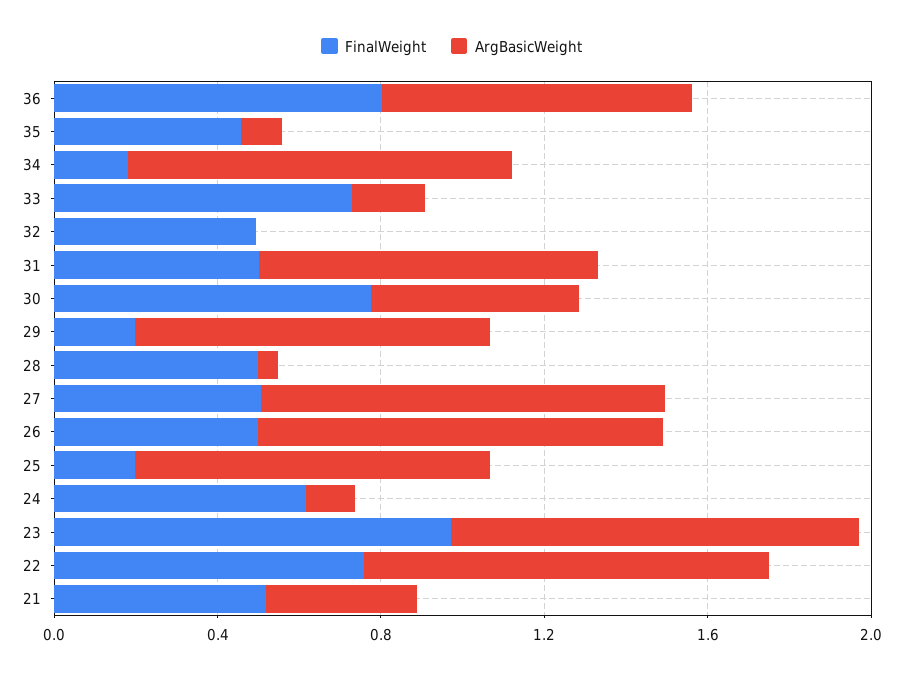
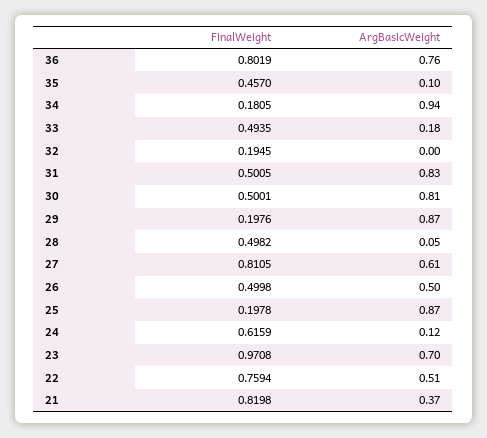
  {
    "FinalWeight": {
      "36": 0.8019,
      "35": 0.457,
      "34": 0.1805,
-     "33": 0.7,
+     "33": 0.4935,
-     "32": 0.5,
+     "32": 0.1945,
      "31": 0.5005,
-     "30": 0.8,
+     "30": 0.5001,
      "29": 0.1976,
      "28": 0.4982,
-     "27": 0.5,
+     "27": 0.8105,
      "26": 0.4998,
      "25": 0.1978,
      "24": 0.6159,
      "23": 0.9708,
      "22": 0.7594,
-     "21": 0.5
+     "21": 0.8198
    },
    "ArgBasicWeight": {
      "36": 0.76,
      "35": 0.1,
      "34": 0.94,
      "33": 0.18,
      "32": 0,
      "31": 0.83,
-     "30": 0.5,
+     "30": 0.81,
      "29": 0.87,
      "28": 0.05,
-     "27": 1,
+     "27": 0.61,
-     "26": 1,
+     "26": 0.5,
      "25": 0.87,
      "24": 0.12,
-     "23": 1,
+     "23": 0.7,
-     "22": 1,
+     "22": 0.51,
      "21": 0.37
    }
  }

